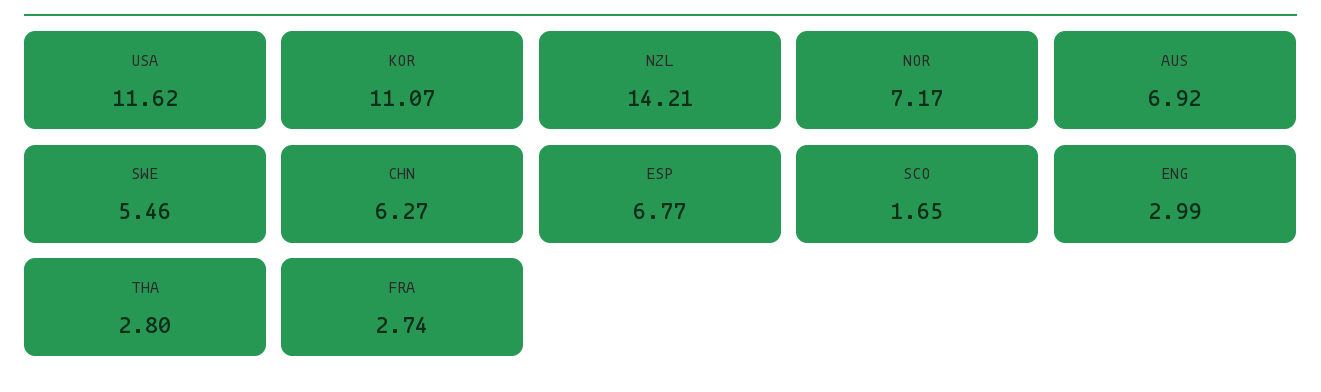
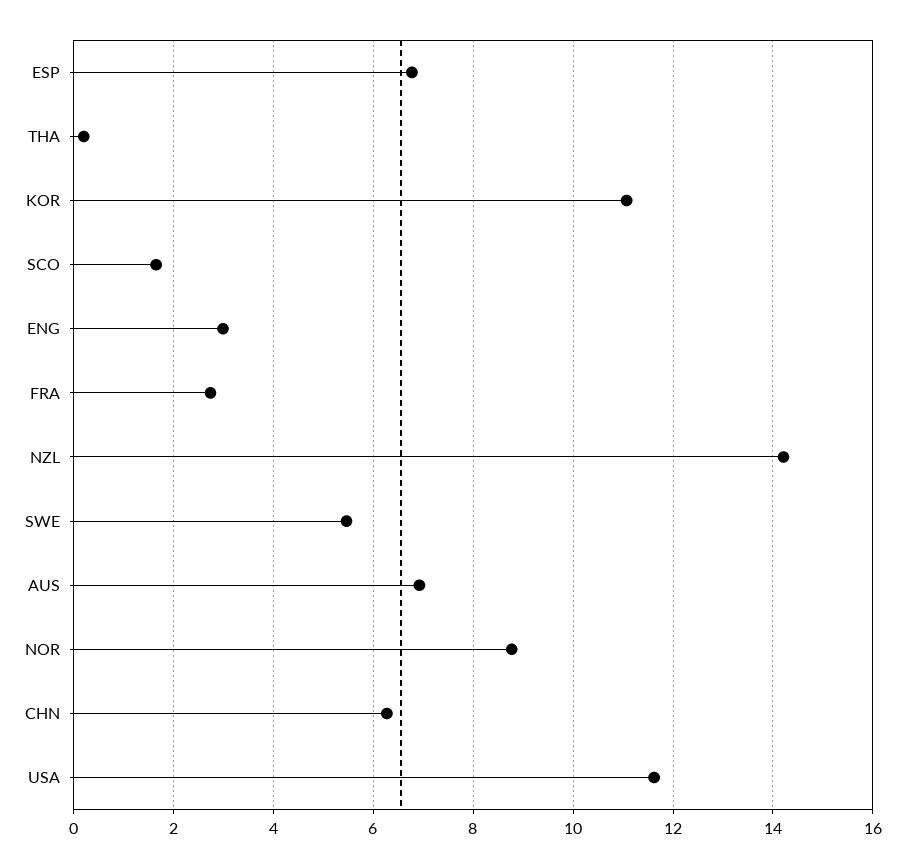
  {
    "USA": 11.62,
    "KOR": 11.07,
    "NZL": 14.21,
-   "NOR": 7.17,
+   "NOR": 8.8,
    "AUS": 6.92,
    "SWE": 5.46,
    "CHN": 6.27,
    "ESP": 6.77,
    "SCO": 1.65,
    "ENG": 2.99,
-   "THA": 2.8,
+   "THA": 0.2,
    "FRA": 2.74
  }

